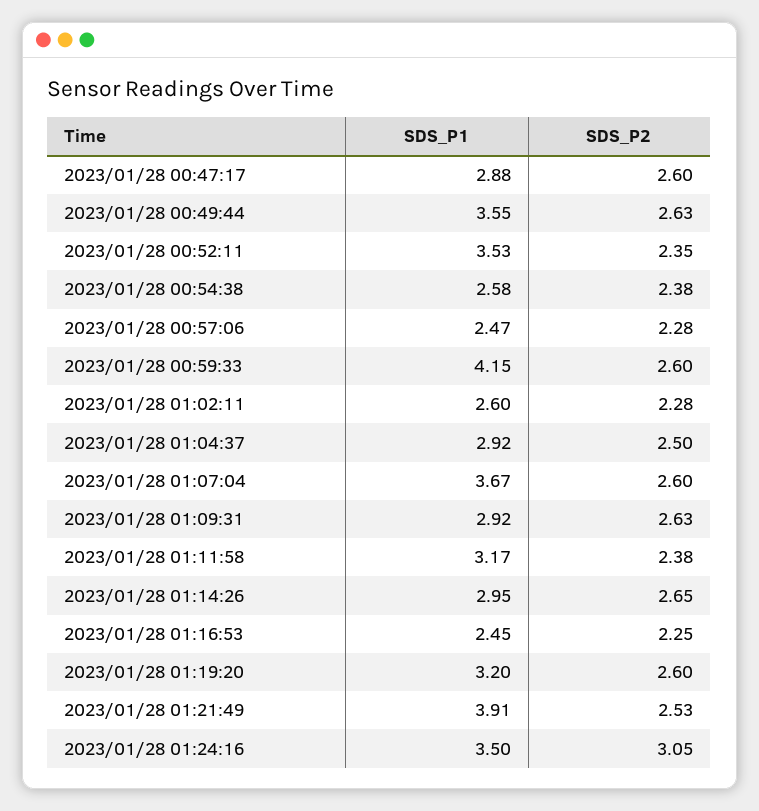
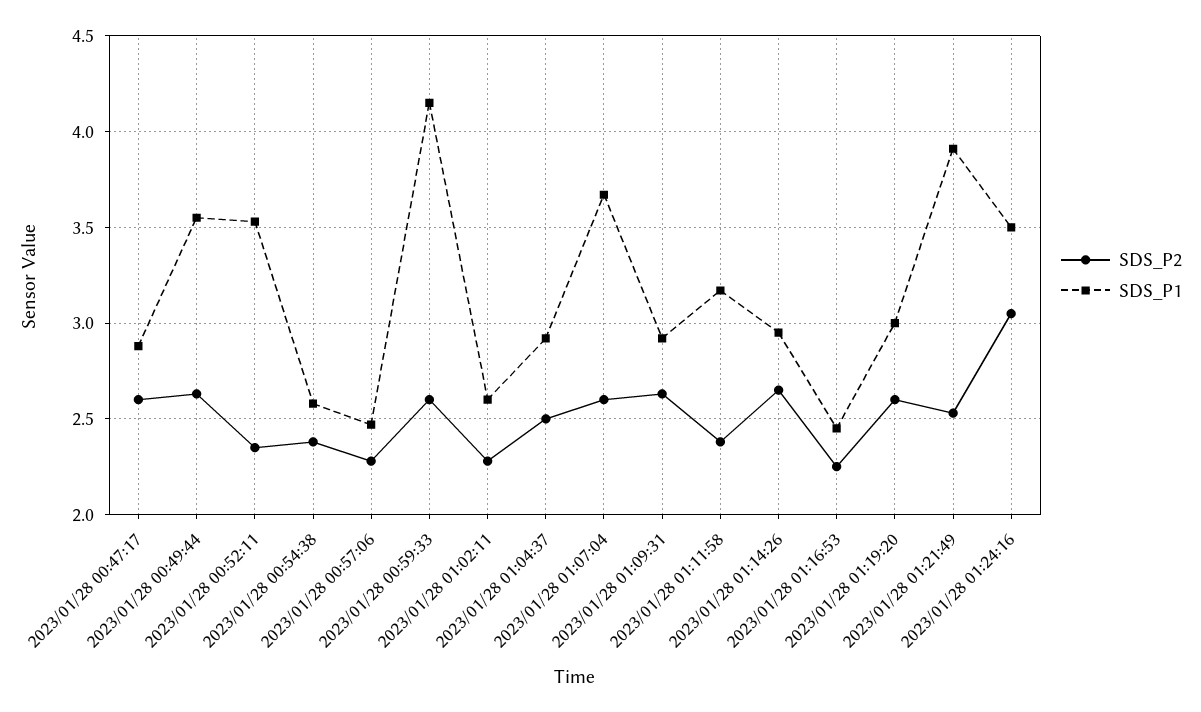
  {
    "SDS_P1": {
      "2023/01/28 00:47:17": 2.88,
      "2023/01/28 00:49:44": 3.55,
      "2023/01/28 00:52:11": 3.53,
      "2023/01/28 00:54:38": 2.58,
      "2023/01/28 00:57:06": 2.47,
      "2023/01/28 00:59:33": 4.15,
      "2023/01/28 01:02:11": 2.6,
      "2023/01/28 01:04:37": 2.92,
      "2023/01/28 01:07:04": 3.67,
      "2023/01/28 01:09:31": 2.92,
      "2023/01/28 01:11:58": 3.17,
      "2023/01/28 01:14:26": 2.95,
      "2023/01/28 01:16:53": 2.45,
-     "2023/01/28 01:19:20": 3.2,
+     "2023/01/28 01:19:20": 3,
      "2023/01/28 01:21:49": 3.91,
      "2023/01/28 01:24:16": 3.5
    },
    "SDS_P2": {
      "2023/01/28 00:47:17": 2.6,
      "2023/01/28 00:49:44": 2.63,
      "2023/01/28 00:52:11": 2.35,
      "2023/01/28 00:54:38": 2.38,
      "2023/01/28 00:57:06": 2.28,
      "2023/01/28 00:59:33": 2.6,
      "2023/01/28 01:02:11": 2.28,
      "2023/01/28 01:04:37": 2.5,
      "2023/01/28 01:07:04": 2.6,
      "2023/01/28 01:09:31": 2.63,
      "2023/01/28 01:11:58": 2.38,
      "2023/01/28 01:14:26": 2.65,
      "2023/01/28 01:16:53": 2.25,
      "2023/01/28 01:19:20": 2.6,
      "2023/01/28 01:21:49": 2.53,
      "2023/01/28 01:24:16": 3.05
    }
  }

